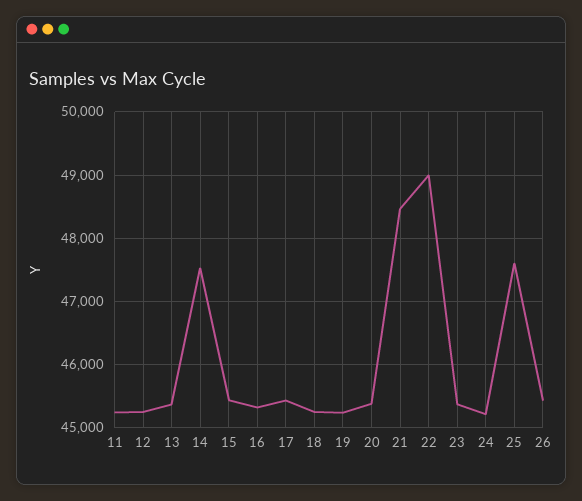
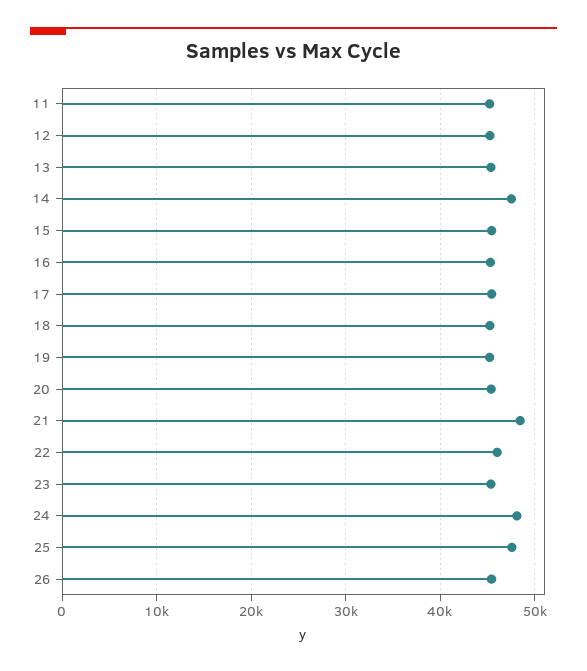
  {
    "11": 45200,
    "12": 45300,
    "13": 45400,
    "14": 47500,
    "15": 45400,
    "16": 45300,
    "17": 45400,
    "18": 45200,
    "19": 45200,
    "20": 45400,
    "21": 48500,
-   "22": 49000,
+   "22": 46000,
    "23": 45400,
-   "24": 45200,
+   "24": 48000,
    "25": 47600,
    "26": 45400
  }

